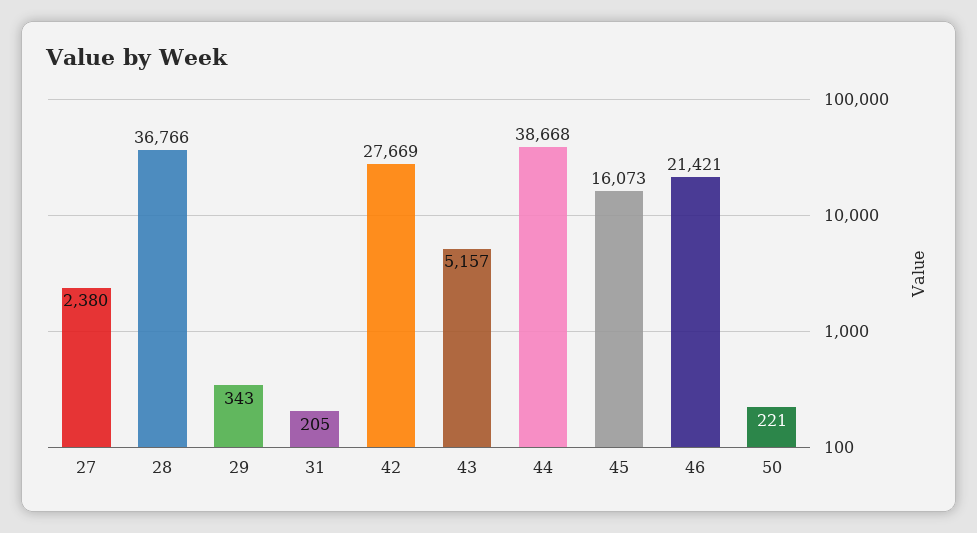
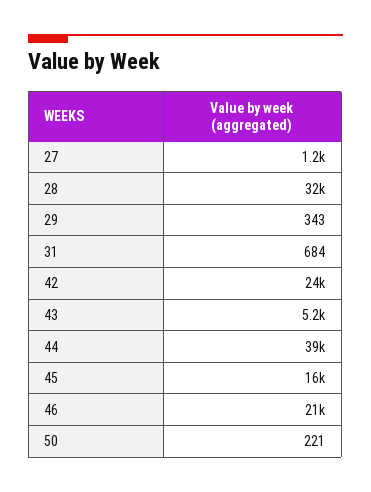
  {
-   "27": 2380,
+   "27": 1200,
-   "28": 36766,
+   "28": 32000,
    "29": 343,
-   "31": 205,
+   "31": 684,
-   "42": 27669,
+   "42": 24000,
    "43": 5157,
    "44": 38668,
    "45": 16073,
    "46": 21421,
    "50": 221
  }

